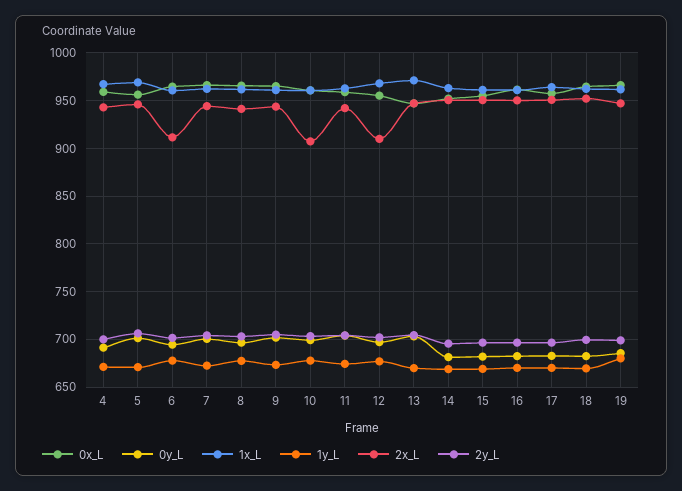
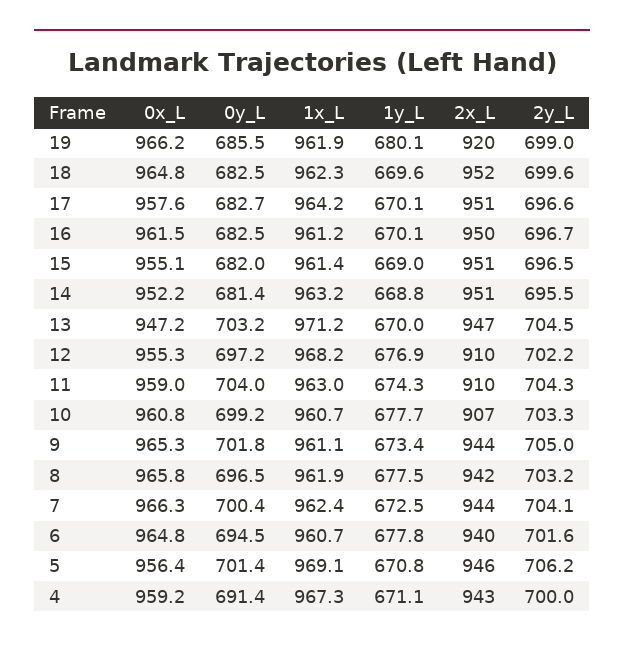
  {
    "0x_L": {
      "4": 959.2,
      "5": 956.4,
      "6": 964.8,
      "7": 966.3,
      "8": 965.8,
      "9": 965.3,
      "10": 960.8,
      "11": 959,
      "12": 955.3,
      "13": 947.2,
      "14": 952.2,
      "15": 955.1,
      "16": 961.5,
      "17": 957.6,
      "18": 964.8,
      "19": 966.2
    },
    "0y_L": {
      "4": 691.4,
      "5": 701.4,
      "6": 694.5,
      "7": 700.4,
      "8": 696.5,
      "9": 701.8,
      "10": 699.2,
      "11": 704,
      "12": 697.2,
      "13": 703.2,
      "14": 681.4,
      "15": 682,
      "16": 682.5,
      "17": 682.7,
      "18": 682.5,
      "19": 685.5
    },
    "1x_L": {
      "4": 967.3,
      "5": 969.1,
      "6": 960.7,
      "7": 962.4,
      "8": 961.9,
      "9": 961.1,
      "10": 960.7,
      "11": 963,
      "12": 968.2,
      "13": 971.2,
      "14": 963.2,
      "15": 961.4,
      "16": 961.2,
      "17": 964.2,
      "18": 962.3,
      "19": 961.9
    },
    "1y_L": {
      "4": 671.1,
      "5": 670.8,
      "6": 677.8,
      "7": 672.5,
      "8": 677.5,
      "9": 673.4,
      "10": 677.7,
      "11": 674.3,
      "12": 676.9,
      "13": 670,
      "14": 668.8,
      "15": 669,
      "16": 670.1,
      "17": 670.1,
      "18": 669.6,
      "19": 680.1
    },
    "2x_L": {
      "4": 943,
      "5": 946,
-     "6": 910,
+     "6": 940,
      "7": 944,
      "8": 942,
      "9": 944,
      "10": 907,
-     "11": 940,
+     "11": 910,
      "12": 910,
      "13": 947,
      "14": 951,
      "15": 951,
      "16": 950,
      "17": 951,
      "18": 952,
-     "19": 950
+     "19": 920
    },
    "2y_L": {
      "4": 700,
      "5": 706.2,
      "6": 701.6,
      "7": 704.1,
      "8": 703.2,
      "9": 705,
      "10": 703.3,
      "11": 704.3,
      "12": 702.2,
      "13": 704.5,
      "14": 695.5,
      "15": 696.5,
      "16": 696.7,
      "17": 696.6,
      "18": 699.6,
      "19": 699
    }
  }

